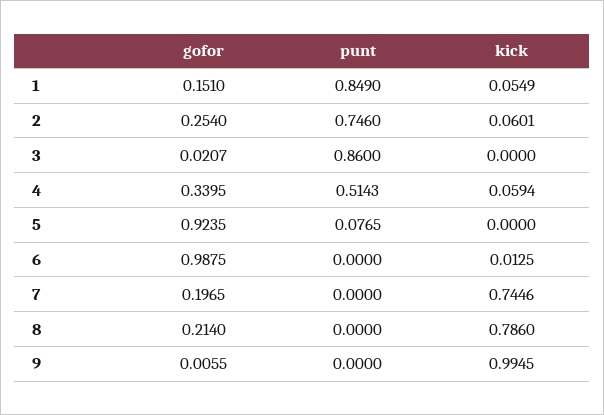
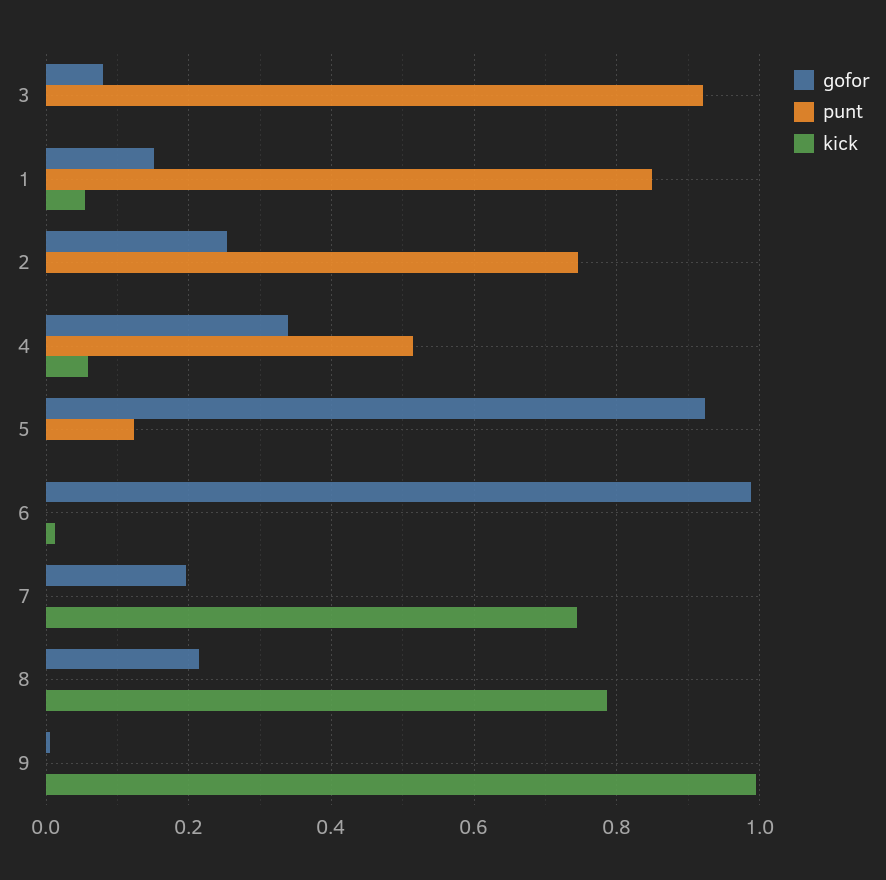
  {
    "gofor": {
      "1": 0.151,
      "2": 0.254,
-     "3": 0.0207,
+     "3": 0.08,
      "4": 0.3395,
      "5": 0.9235,
      "6": 0.9875,
      "7": 0.1965,
      "8": 0.214,
      "9": 0.0055
    },
    "punt": {
      "1": 0.849,
      "2": 0.746,
-     "3": 0.86,
+     "3": 0.92,
      "4": 0.5143,
-     "5": 0.0765,
+     "5": 0.12,
      "6": 0,
      "7": 0,
      "8": 0,
      "9": 0
    },
    "kick": {
      "1": 0.0549,
-     "2": 0.0601,
+     "2": 0,
      "3": 0,
      "4": 0.0594,
      "5": 0,
      "6": 0.0125,
      "7": 0.7446,
      "8": 0.786,
      "9": 0.9945
    }
  }

